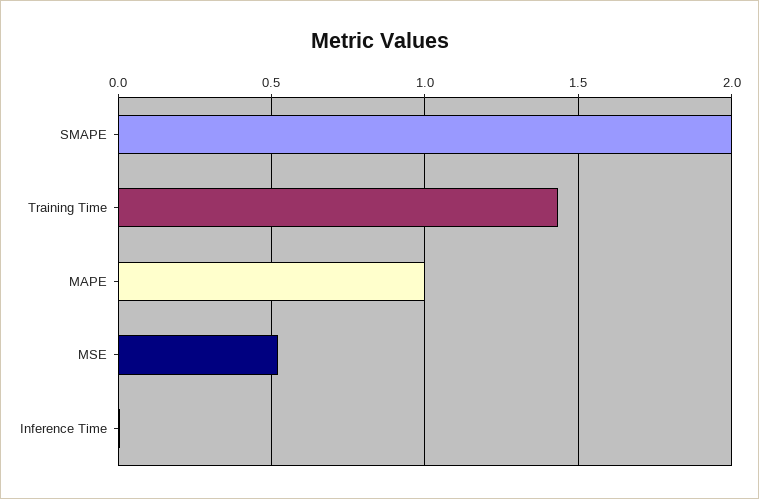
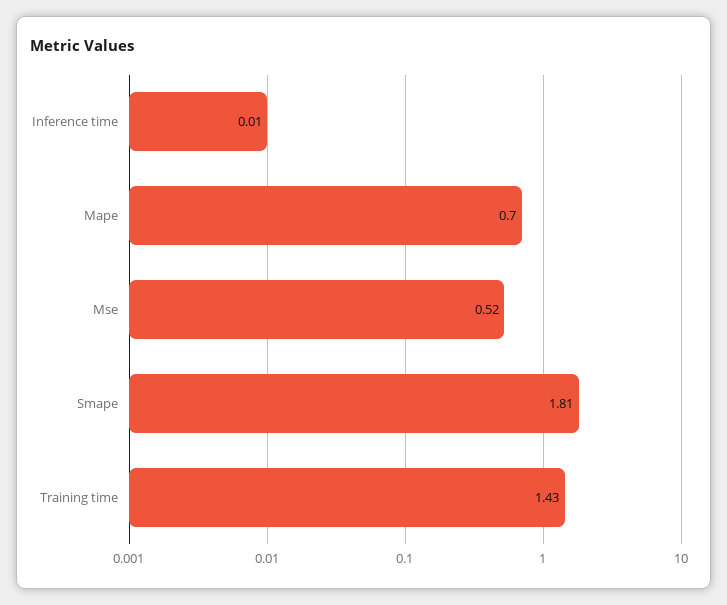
  {
-   "SMAPE": 2,
+   "SMAPE": 1.81,
    "Training Time": 1.43,
-   "MAPE": 1,
+   "MAPE": 0.7,
    "MSE": 0.52,
    "Inference Time": 0.01
  }

